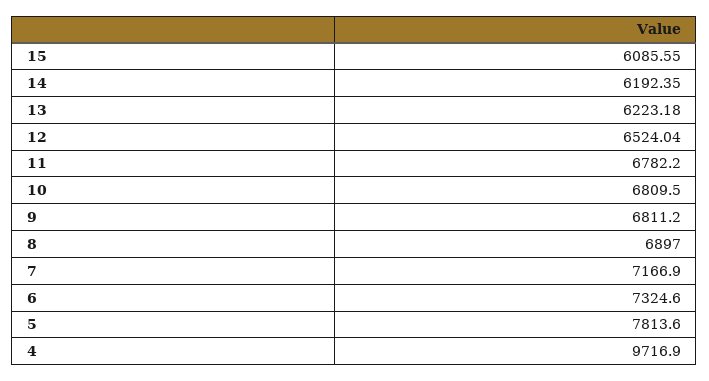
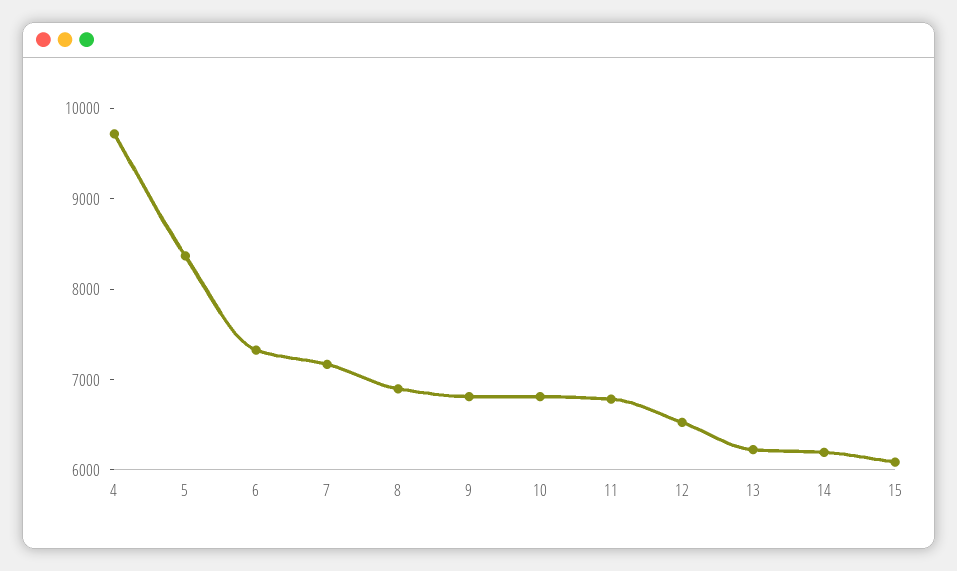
  {
    "15": 6085.55,
    "14": 6192.35,
    "13": 6223.18,
    "12": 6524.04,
    "11": 6782.2,
    "10": 6809.5,
    "9": 6811.2,
    "8": 6897,
    "7": 7166.9,
    "6": 7324.6,
-   "5": 7813.6,
+   "5": 8400,
    "4": 9716.9
  }

